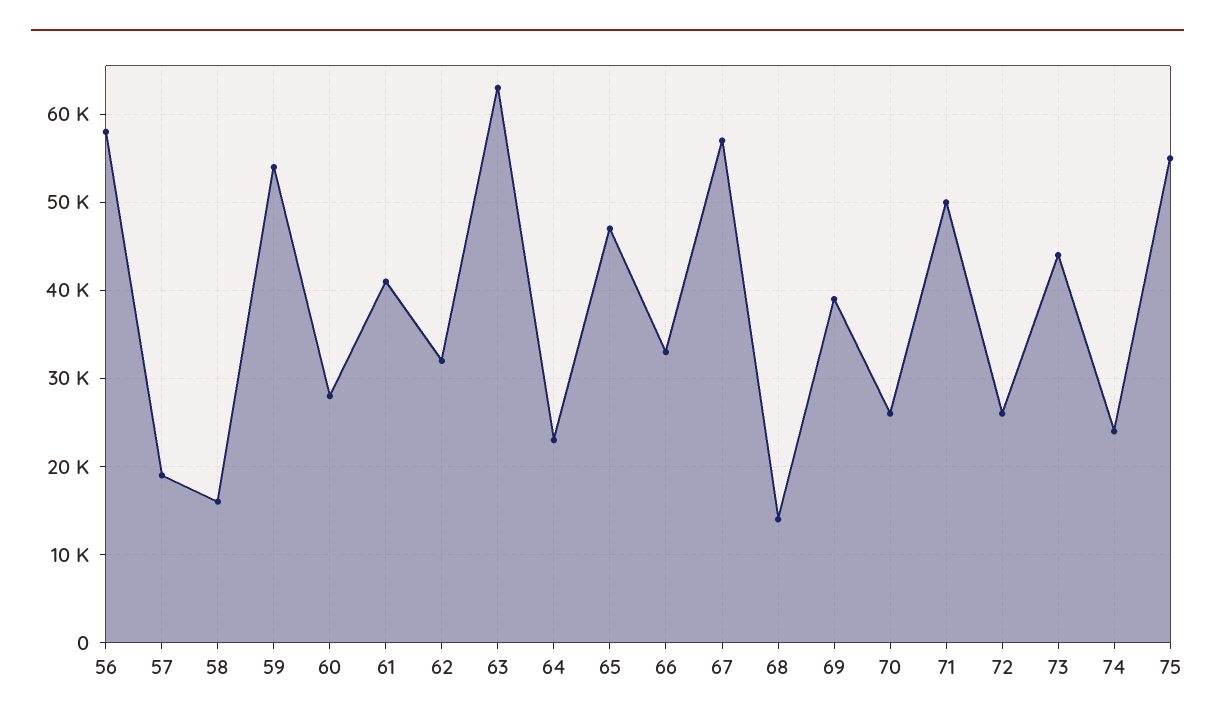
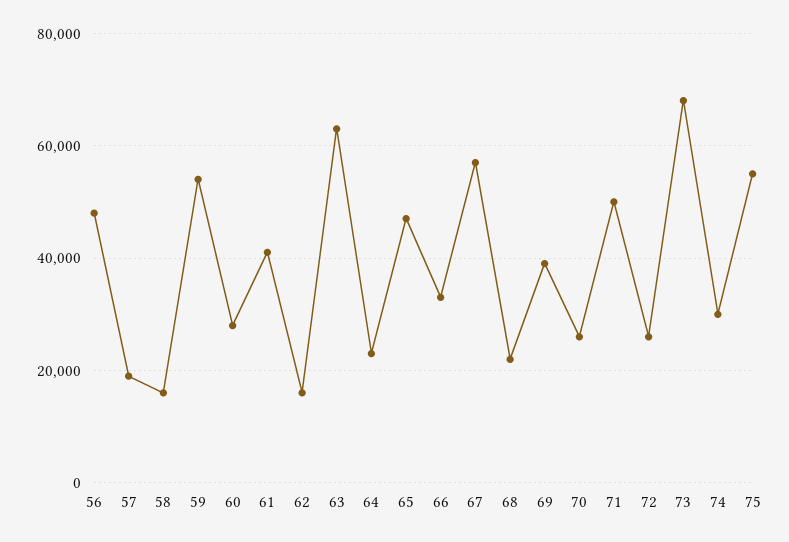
  {
-   "56": 58000,
+   "56": 48000,
    "57": 19000,
    "58": 16000,
    "59": 54000,
    "60": 28000,
    "61": 41000,
-   "62": 32000,
+   "62": 16000,
    "63": 63000,
    "64": 23000,
    "65": 47000,
    "66": 33000,
    "67": 57000,
-   "68": 14000,
+   "68": 22000,
    "69": 39000,
    "70": 26000,
    "71": 50000,
    "72": 26000,
-   "73": 44000,
+   "73": 68000,
-   "74": 24000,
+   "74": 30000,
    "75": 55000
  }

